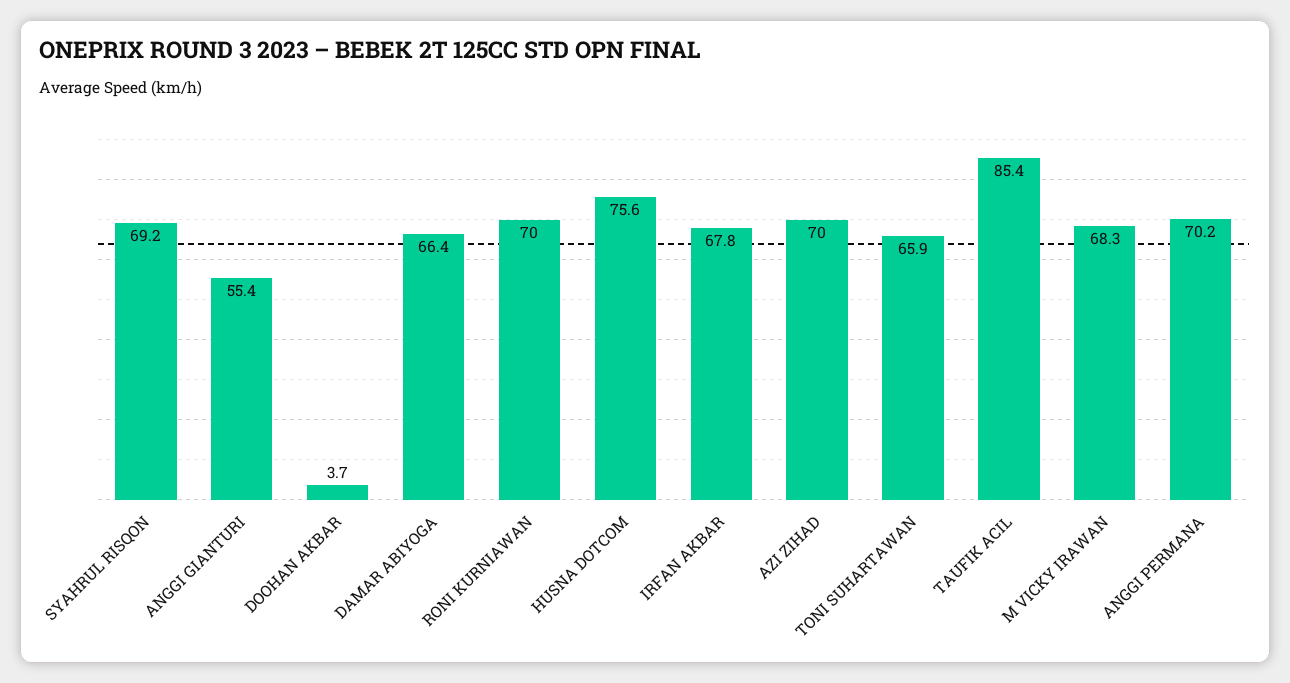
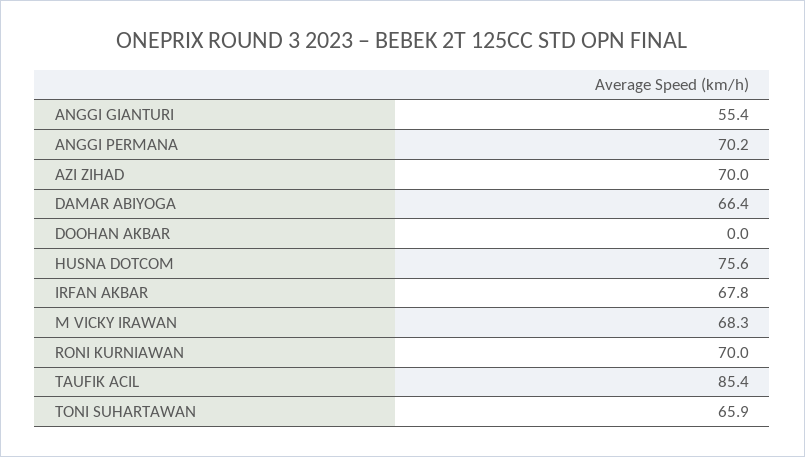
  {
-   "SYAHRUL RISQON": 69.2,
    "ANGGI GIANTURI": 55.4,
-   "DOOHAN AKBAR": 3.7,
+   "DOOHAN AKBAR": 0,
    "DAMAR ABIYOGA": 66.4,
    "RONI KURNIAWAN": 70,
    "HUSNA DOTCOM": 75.6,
    "IRFAN AKBAR": 67.8,
    "AZI ZIHAD": 70,
    "TONI SUHARTAWAN": 65.9,
    "TAUFIK ACIL": 85.4,
    "M VICKY IRAWAN": 68.3,
    "ANGGI PERMANA": 70.2
  }

